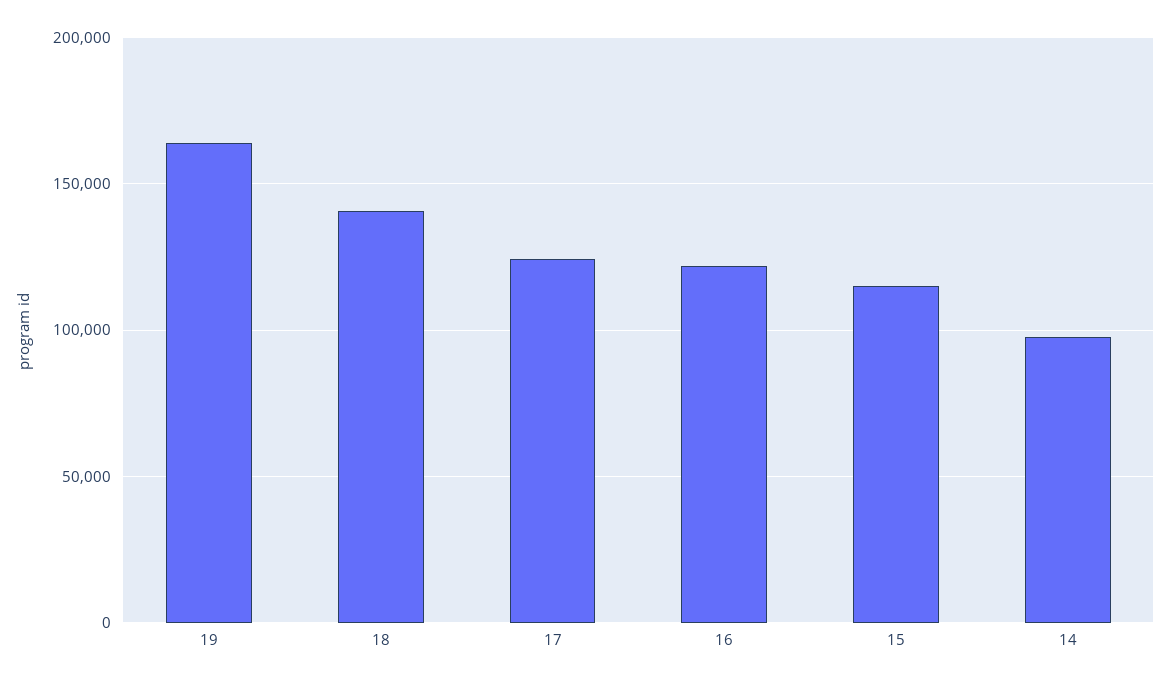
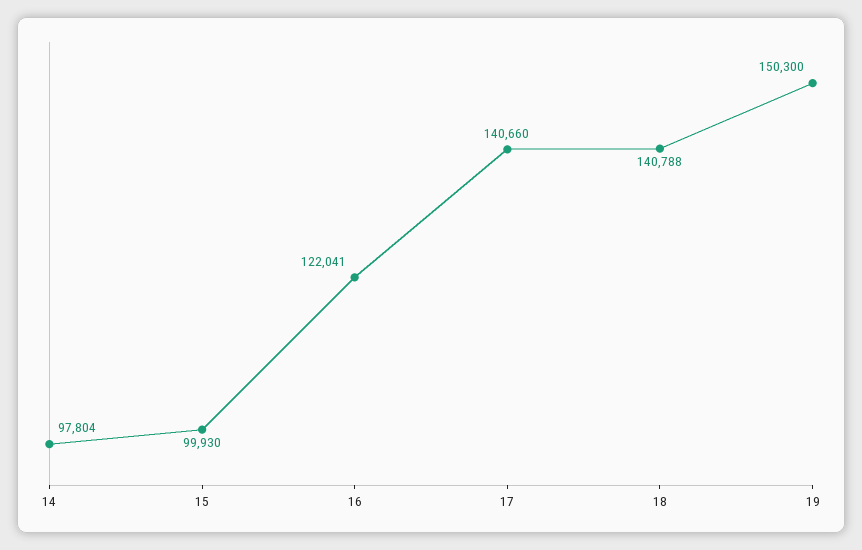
  {
-   "19": 165000,
+   "19": 150300,
    "18": 140788,
-   "17": 125000,
+   "17": 140660,
    "16": 122041,
-   "15": 115000,
+   "15": 99930,
    "14": 97804
  }

